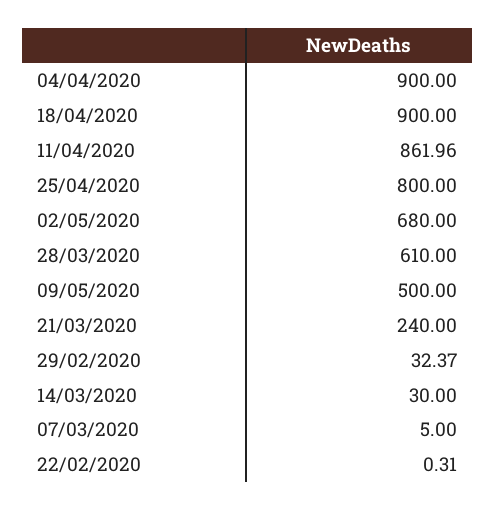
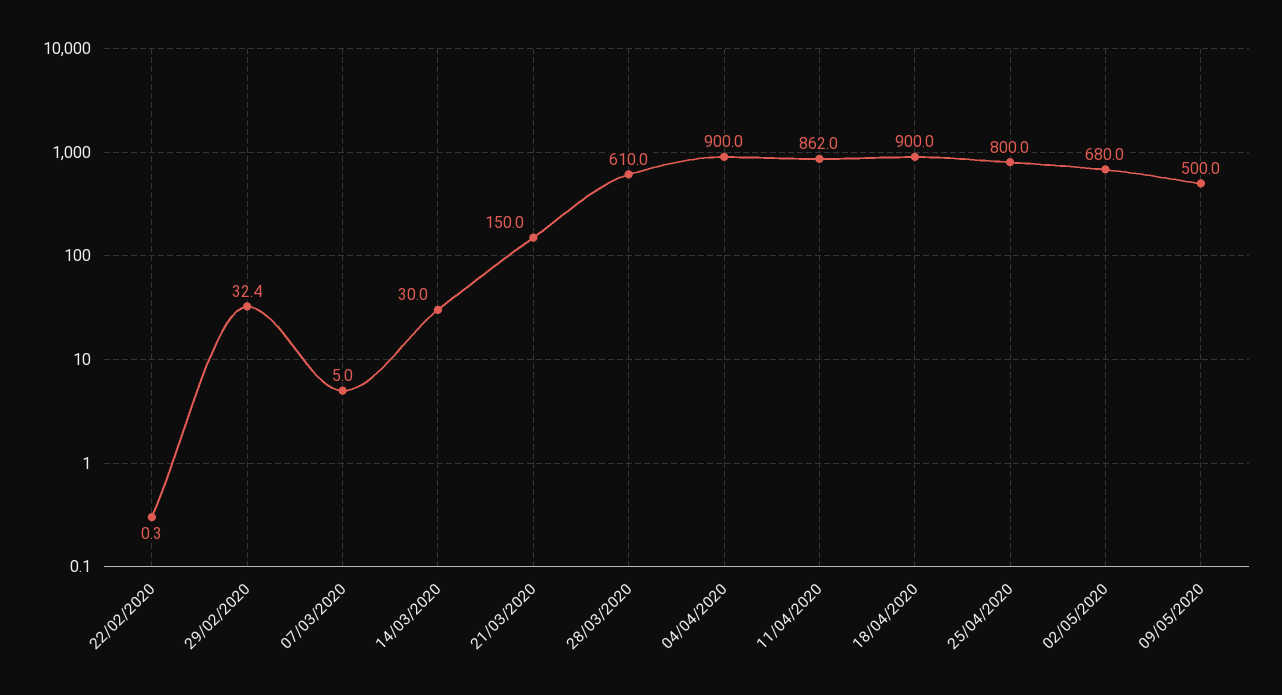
  {
    "04/04/2020": 900,
    "18/04/2020": 900,
    "11/04/2020": 861.96,
    "25/04/2020": 800,
    "02/05/2020": 680,
    "28/03/2020": 610,
    "09/05/2020": 500,
-   "21/03/2020": 240,
+   "21/03/2020": 150,
    "29/02/2020": 32.37,
    "14/03/2020": 30,
    "07/03/2020": 5,
    "22/02/2020": 0.31
  }

